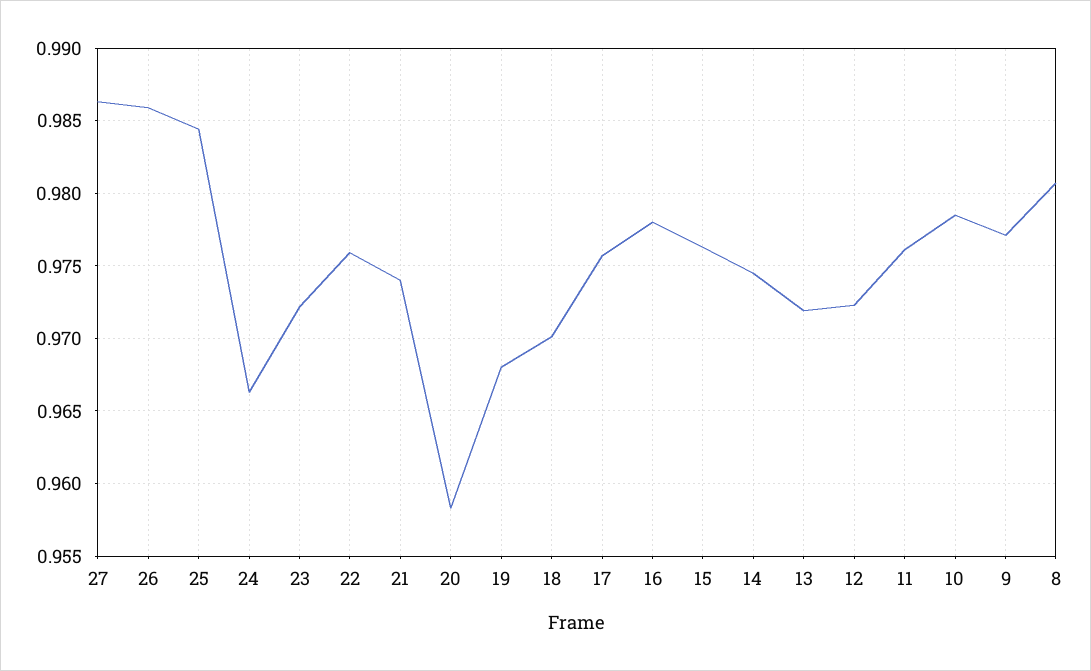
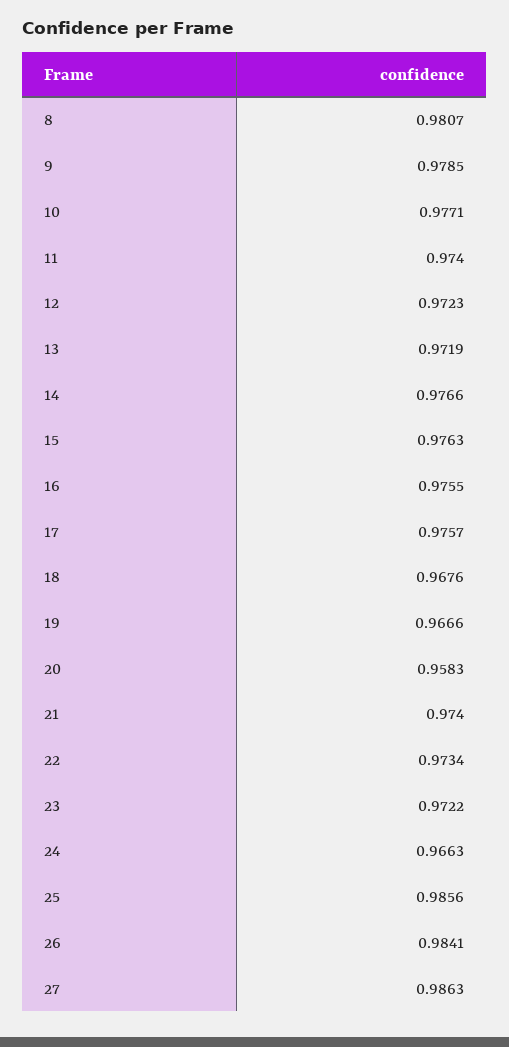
  {
    "27": 0.9863,
-   "26": 0.986,
+   "26": 0.9841,
-   "25": 0.9845,
+   "25": 0.9856,
    "24": 0.9663,
    "23": 0.9722,
-   "22": 0.976,
+   "22": 0.9734,
    "21": 0.974,
    "20": 0.9583,
-   "19": 0.968,
+   "19": 0.9666,
-   "18": 0.97,
+   "18": 0.9676,
    "17": 0.9757,
-   "16": 0.978,
+   "16": 0.9755,
    "15": 0.9763,
-   "14": 0.9745,
+   "14": 0.9766,
    "13": 0.9719,
    "12": 0.9723,
-   "11": 0.976,
+   "11": 0.974,
-   "10": 0.9785,
+   "10": 0.9771,
-   "9": 0.977,
+   "9": 0.9785,
    "8": 0.9807
  }

